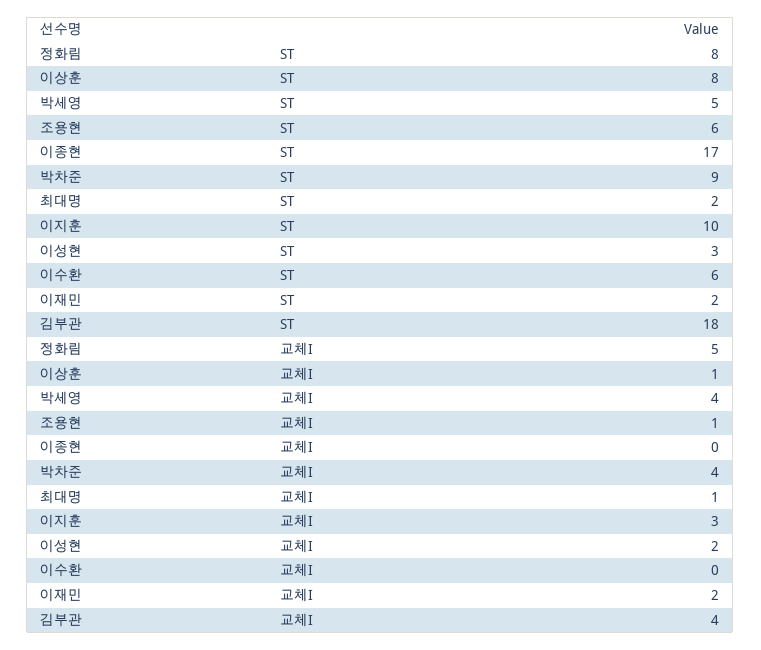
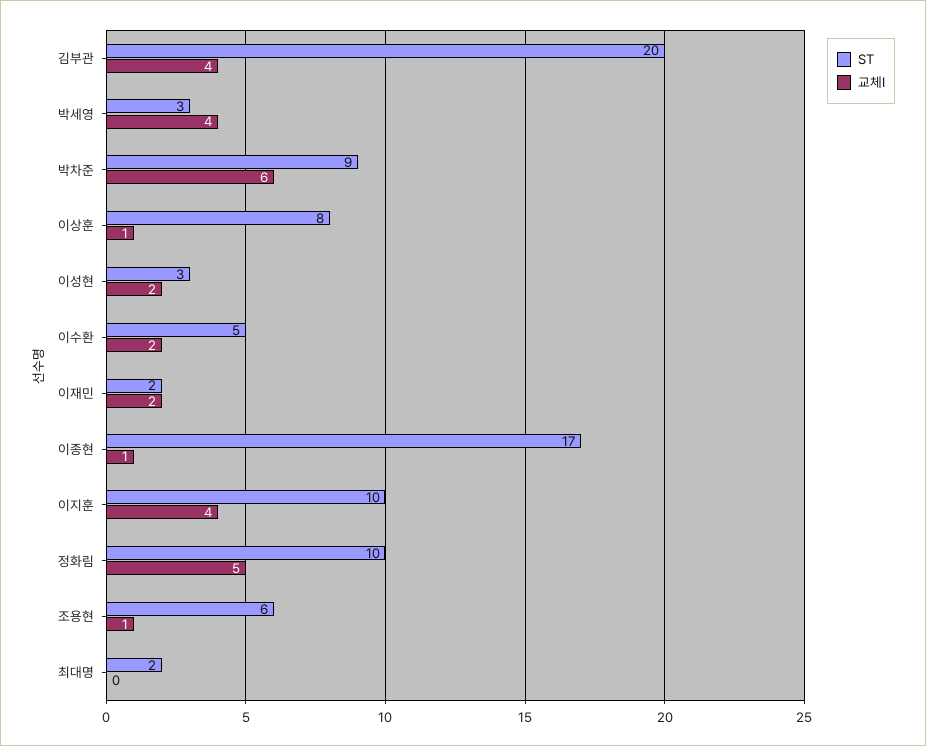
  {
    "ST": {
-     "정화림": 8,
+     "정화림": 10,
      "이상훈": 8,
-     "박세영": 5,
+     "박세영": 3,
      "조용현": 6,
      "이종현": 17,
      "박차준": 9,
      "최대명": 2,
      "이지훈": 10,
      "이성현": 3,
-     "이수환": 6,
+     "이수환": 5,
      "이재민": 2,
-     "김부관": 18
+     "김부관": 20
    },
    "교체I": {
      "정화림": 5,
      "이상훈": 1,
      "박세영": 4,
      "조용현": 1,
-     "이종현": 0,
+     "이종현": 1,
-     "박차준": 4,
+     "박차준": 6,
-     "최대명": 1,
+     "최대명": 0,
-     "이지훈": 3,
+     "이지훈": 4,
      "이성현": 2,
-     "이수환": 0,
+     "이수환": 2,
      "이재민": 2,
      "김부관": 4
    }
  }

